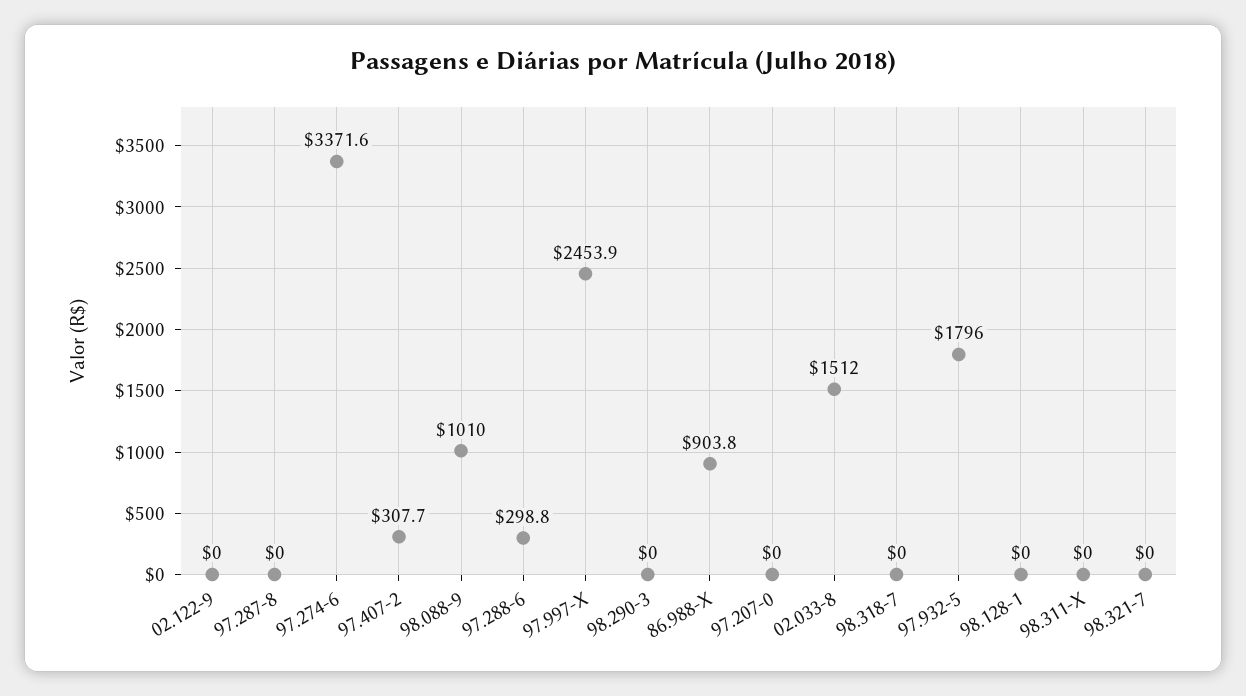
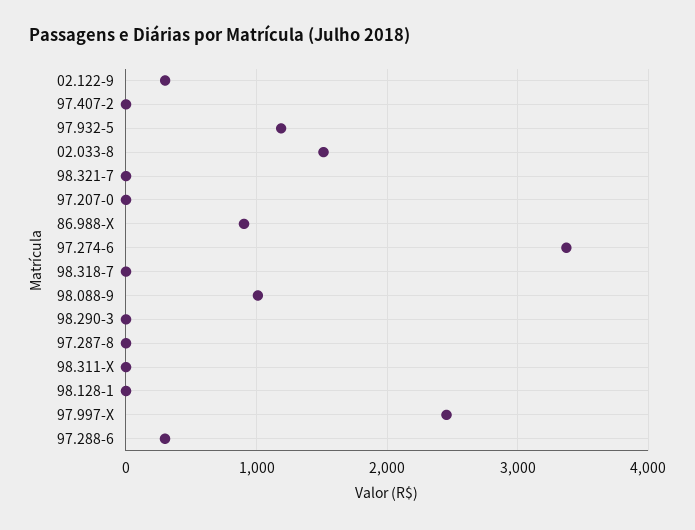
  {
-   "02.122-9": 0,
+   "02.122-9": 300,
    "97.287-8": 0,
    "97.274-6": 3371.6,
-   "97.407-2": 307.7,
+   "97.407-2": 0,
    "98.088-9": 1010,
    "97.288-6": 298.8,
    "97.997-X": 2453.9,
    "98.290-3": 0,
    "86.988-X": 903.8,
    "97.207-0": 0,
    "02.033-8": 1512,
    "98.318-7": 0,
-   "97.932-5": 1796,
+   "97.932-5": 1200,
    "98.128-1": 0,
    "98.311-X": 0,
    "98.321-7": 0
  }

